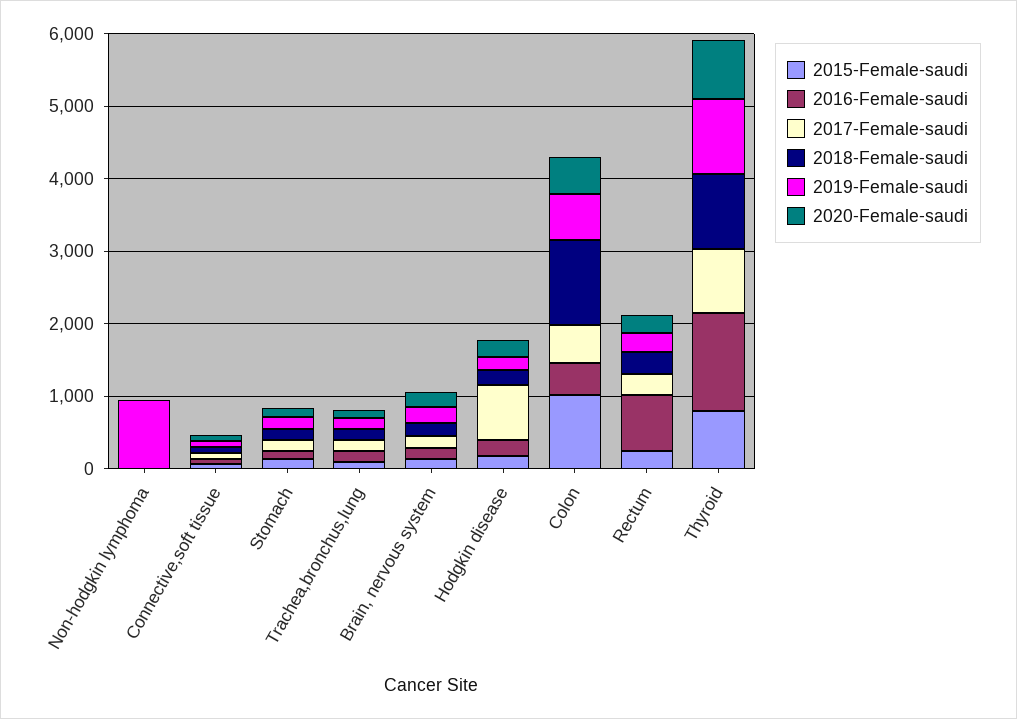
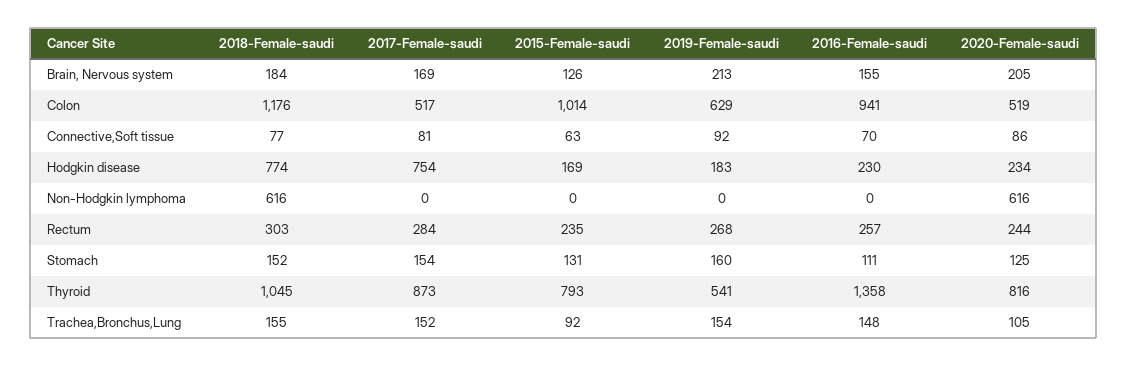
  {
    "2015-Female-saudi": {
      "Non-hodgkin lymphoma": 0,
      "Connective,soft tissue": 63,
      "Stomach": 131,
      "Trachea,bronchus,lung": 92,
      "Brain, nervous system": 126,
      "Hodgkin disease": 169,
      "Colon": 1014,
      "Rectum": 235,
      "Thyroid": 793
    },
    "2016-Female-saudi": {
      "Non-hodgkin lymphoma": 0,
      "Connective,soft tissue": 70,
      "Stomach": 111,
      "Trachea,bronchus,lung": 148,
      "Brain, nervous system": 155,
      "Hodgkin disease": 230,
-     "Colon": 400,
+     "Colon": 941,
-     "Rectum": 800,
+     "Rectum": 257,
      "Thyroid": 1358
    },
    "2017-Female-saudi": {
      "Non-hodgkin lymphoma": 0,
      "Connective,soft tissue": 81,
      "Stomach": 154,
      "Trachea,bronchus,lung": 152,
      "Brain, nervous system": 169,
      "Hodgkin disease": 754,
      "Colon": 517,
      "Rectum": 284,
      "Thyroid": 873
    },
    "2018-Female-saudi": {
-     "Non-hodgkin lymphoma": 0,
+     "Non-hodgkin lymphoma": 616,
      "Connective,soft tissue": 77,
      "Stomach": 152,
      "Trachea,bronchus,lung": 155,
      "Brain, nervous system": 184,
-     "Hodgkin disease": 200,
+     "Hodgkin disease": 774,
      "Colon": 1176,
      "Rectum": 303,
      "Thyroid": 1045
    },
    "2019-Female-saudi": {
-     "Non-hodgkin lymphoma": 1000,
+     "Non-hodgkin lymphoma": 0,
      "Connective,soft tissue": 92,
      "Stomach": 160,
      "Trachea,bronchus,lung": 154,
      "Brain, nervous system": 213,
      "Hodgkin disease": 183,
      "Colon": 629,
      "Rectum": 268,
-     "Thyroid": 1000
+     "Thyroid": 541
    },
    "2020-Female-saudi": {
-     "Non-hodgkin lymphoma": 0,
+     "Non-hodgkin lymphoma": 616,
      "Connective,soft tissue": 86,
      "Stomach": 125,
      "Trachea,bronchus,lung": 105,
      "Brain, nervous system": 205,
      "Hodgkin disease": 234,
      "Colon": 519,
      "Rectum": 244,
      "Thyroid": 816
    }
  }

